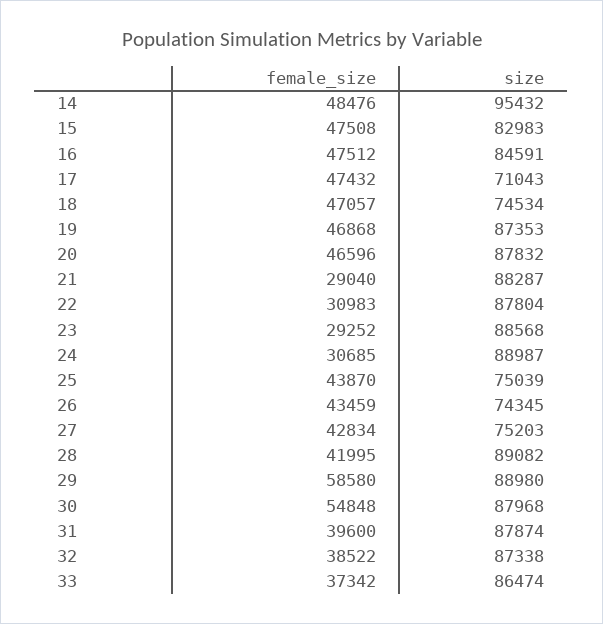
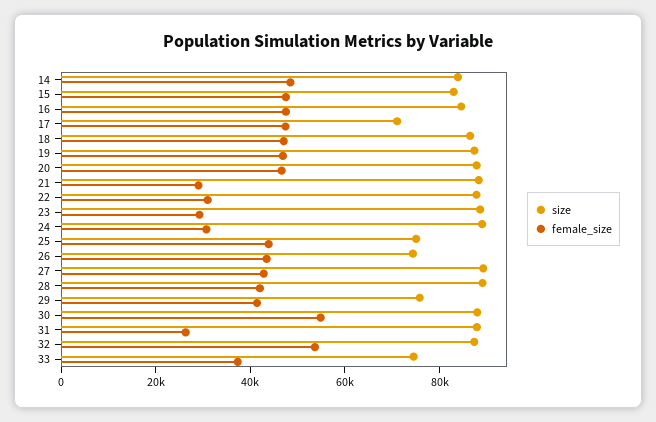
  {
    "female_size": {
      "14": 48476,
      "15": 47508,
      "16": 47512,
      "17": 47432,
      "18": 47057,
      "19": 46868,
      "20": 46596,
      "21": 29040,
      "22": 30983,
      "23": 29252,
      "24": 30685,
      "25": 43870,
      "26": 43459,
      "27": 42834,
      "28": 41995,
-     "29": 58580,
+     "29": 40000,
      "30": 54848,
-     "31": 39600,
+     "31": 25000,
-     "32": 38522,
+     "32": 55000,
      "33": 37342
    },
    "size": {
-     "14": 95432,
+     "14": 85000,
      "15": 82983,
      "16": 84591,
      "17": 71043,
-     "18": 74534,
+     "18": 85000,
      "19": 87353,
      "20": 87832,
      "21": 88287,
      "22": 87804,
      "23": 88568,
      "24": 88987,
      "25": 75039,
      "26": 74345,
-     "27": 75203,
+     "27": 90000,
      "28": 89082,
-     "29": 88980,
+     "29": 75000,
      "30": 87968,
      "31": 87874,
      "32": 87338,
-     "33": 86474
+     "33": 75000
    }
  }

